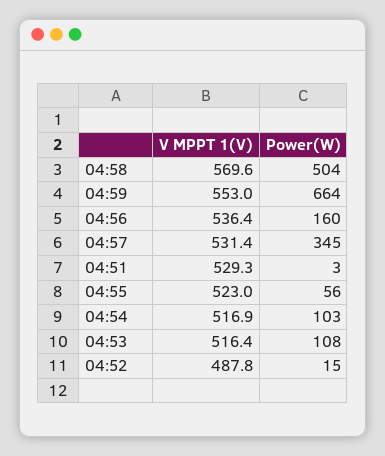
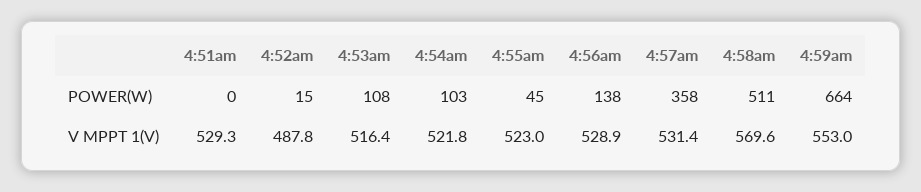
  {
    "V MPPT 1(V)": {
      "04:58": 569.6,
      "04:59": 553,
-     "04:56": 536.4,
+     "04:56": 528.9,
      "04:57": 531.4,
      "04:51": 529.3,
      "04:55": 523,
-     "04:54": 516.9,
+     "04:54": 521.8,
      "04:53": 516.4,
      "04:52": 487.8
    },
    "Power(W)": {
-     "04:58": 504,
+     "04:58": 511,
      "04:59": 664,
-     "04:56": 160,
+     "04:56": 138,
-     "04:57": 345,
+     "04:57": 358,
-     "04:51": 3,
+     "04:51": 0,
-     "04:55": 56,
+     "04:55": 45,
      "04:54": 103,
      "04:53": 108,
      "04:52": 15
    }
  }

